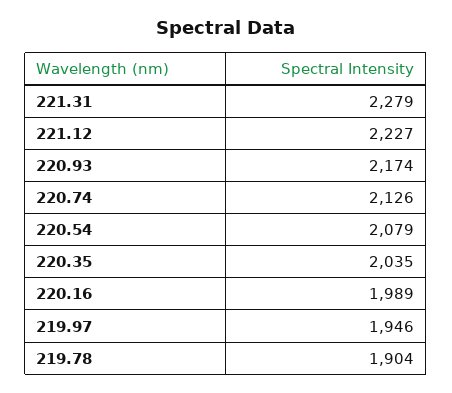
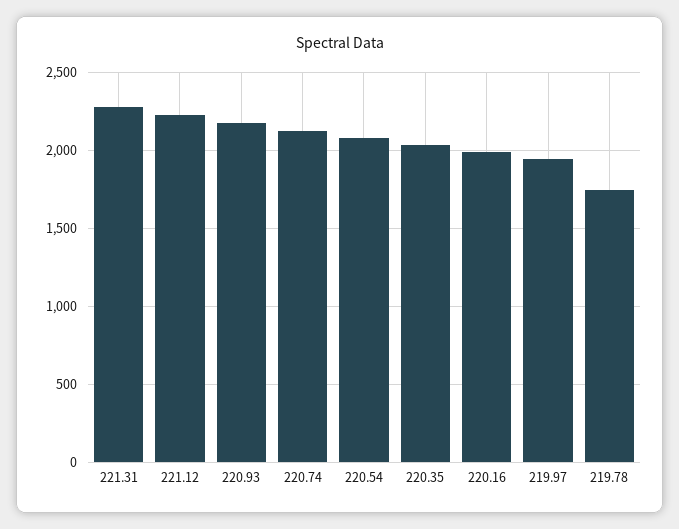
  {
    "221.31": 2279,
    "221.12": 2227,
    "220.93": 2174,
    "220.74": 2126,
    "220.54": 2079,
    "220.35": 2035,
    "220.16": 1989,
    "219.97": 1946,
-   "219.78": 1904
+   "219.78": 1750
  }

